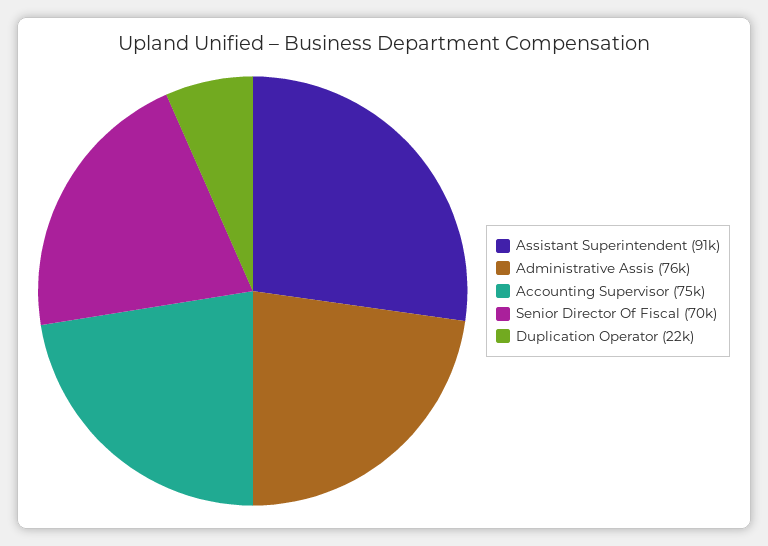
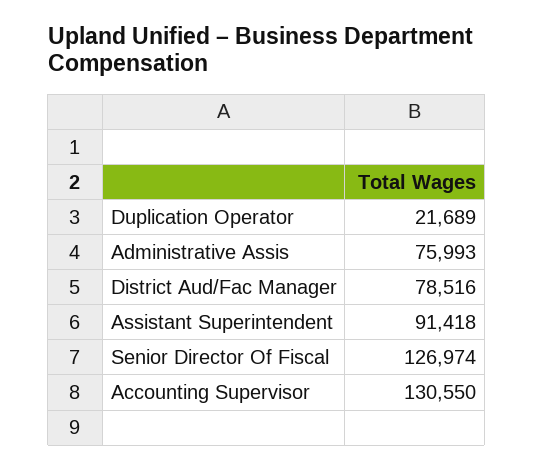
  {
    "Assistant Superintendent": 91418,
    "Administrative Assis": 75993,
-   "Accounting Supervisor": 75000,
+   "Accounting Supervisor": 130550,
-   "Senior Director Of Fiscal": 70000,
+   "Senior Director Of Fiscal": 126974,
-   "Duplication Operator": 21689
+   "Duplication Operator": 21689,
+   "District Aud/Fac Manager": 78516
  }

